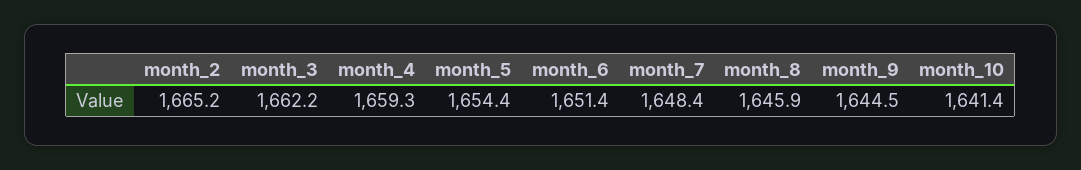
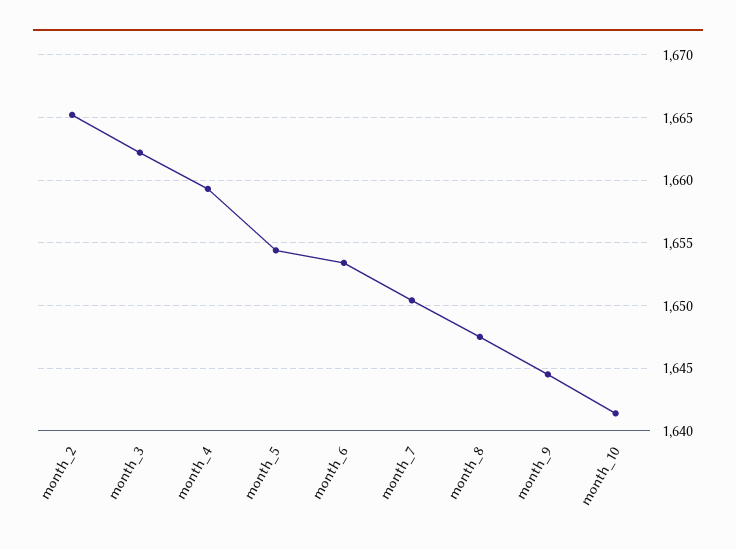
  {
    "month_2": 1665.2,
    "month_3": 1662.2,
    "month_4": 1659.3,
    "month_5": 1654.4,
-   "month_6": 1651.4,
+   "month_6": 1653.5,
-   "month_7": 1648.4,
+   "month_7": 1650.5,
-   "month_8": 1645.9,
+   "month_8": 1647.5,
    "month_9": 1644.5,
    "month_10": 1641.4
  }

